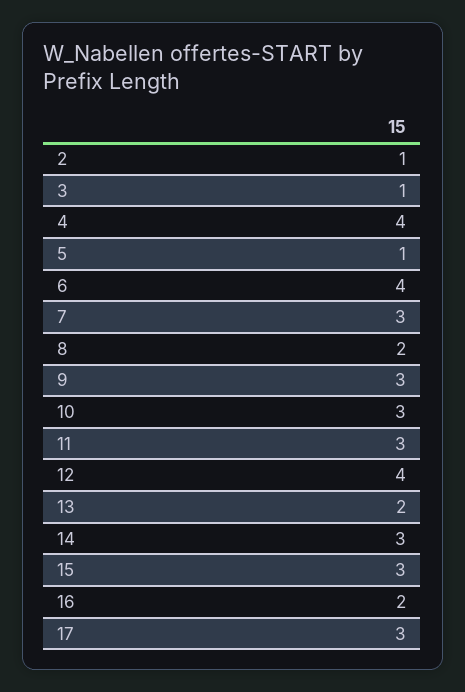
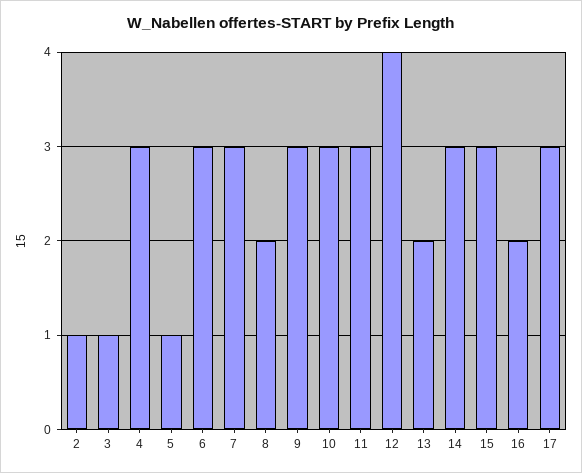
  {
    "2": 1,
    "3": 1,
-   "4": 4,
+   "4": 3,
    "5": 1,
-   "6": 4,
+   "6": 3,
    "7": 3,
    "8": 2,
    "9": 3,
    "10": 3,
    "11": 3,
    "12": 4,
    "13": 2,
    "14": 3,
    "15": 3,
    "16": 2,
    "17": 3
  }

